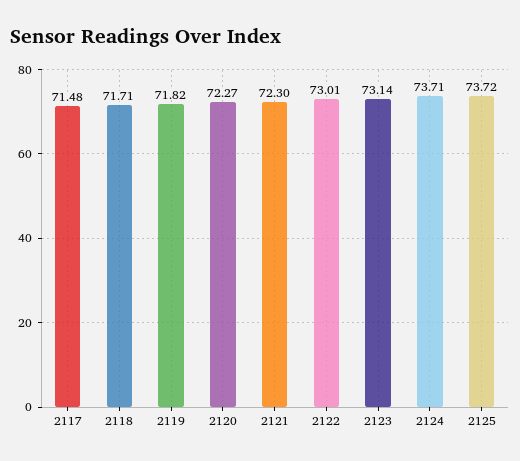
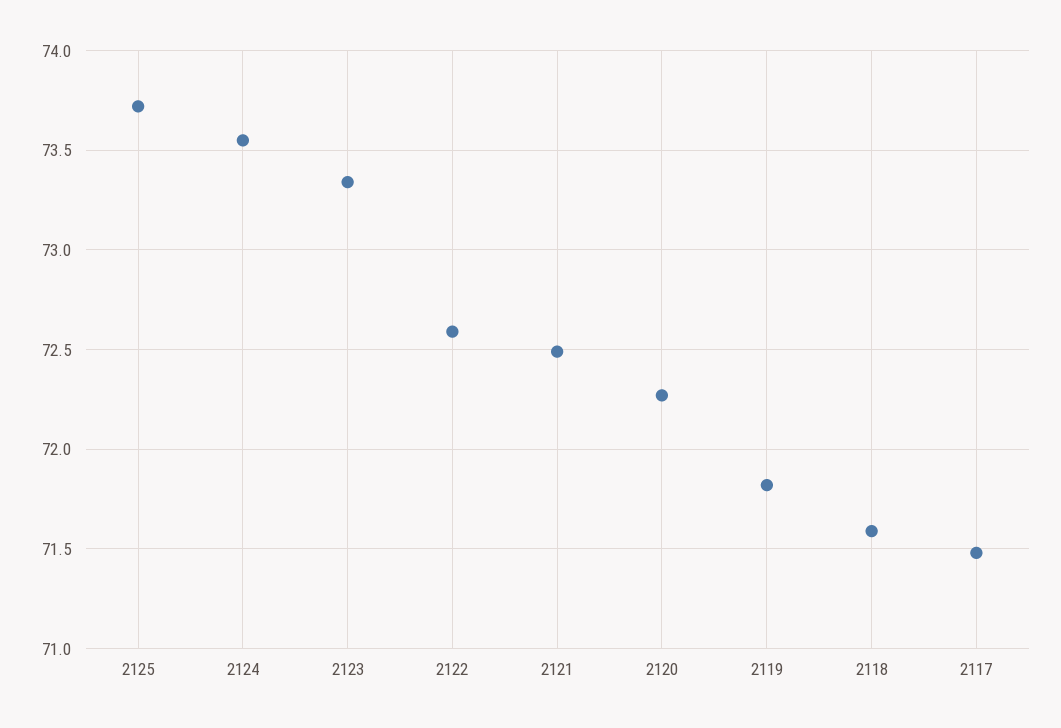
  {
    "2117": 71.48,
-   "2118": 71.71,
+   "2118": 71.6,
    "2119": 71.82,
    "2120": 72.27,
-   "2121": 72.3,
+   "2121": 72.5,
-   "2122": 73.01,
+   "2122": 72.6,
-   "2123": 73.14,
+   "2123": 73.35,
-   "2124": 73.71,
+   "2124": 73.55,
    "2125": 73.72
  }

